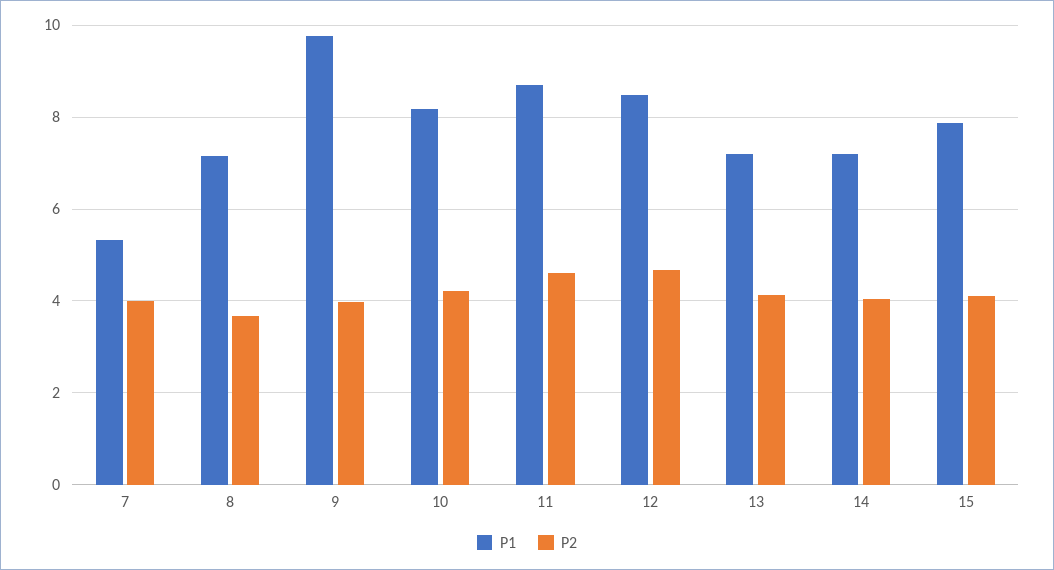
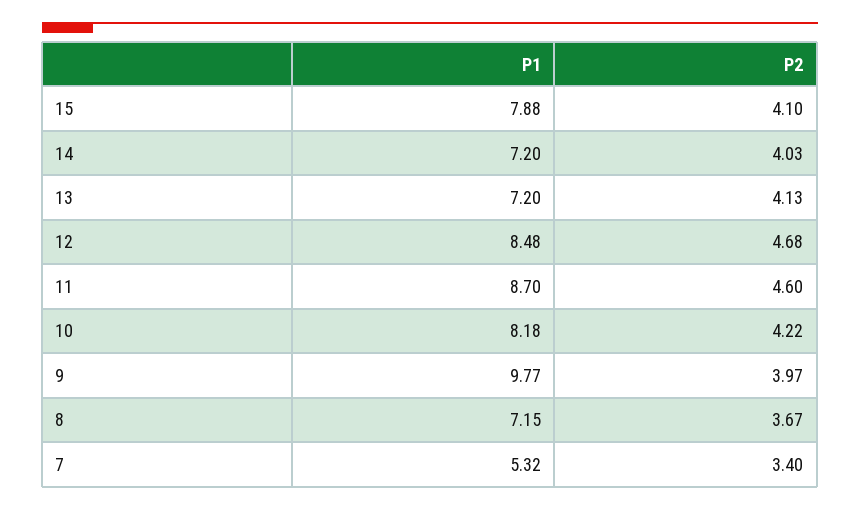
  {
    "P1": {
      "7": 5.32,
      "8": 7.15,
      "9": 9.77,
      "10": 8.18,
      "11": 8.7,
      "12": 8.48,
      "13": 7.2,
      "14": 7.2,
      "15": 7.88
    },
    "P2": {
-     "7": 4,
+     "7": 3.4,
      "8": 3.67,
      "9": 3.97,
      "10": 4.22,
      "11": 4.6,
      "12": 4.68,
      "13": 4.13,
      "14": 4.03,
      "15": 4.1
    }
  }

